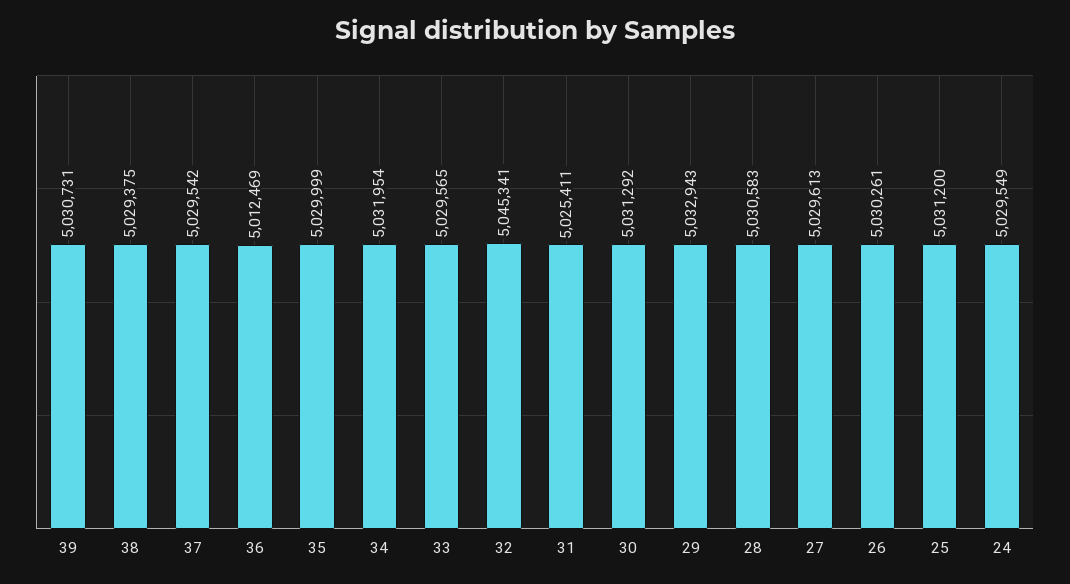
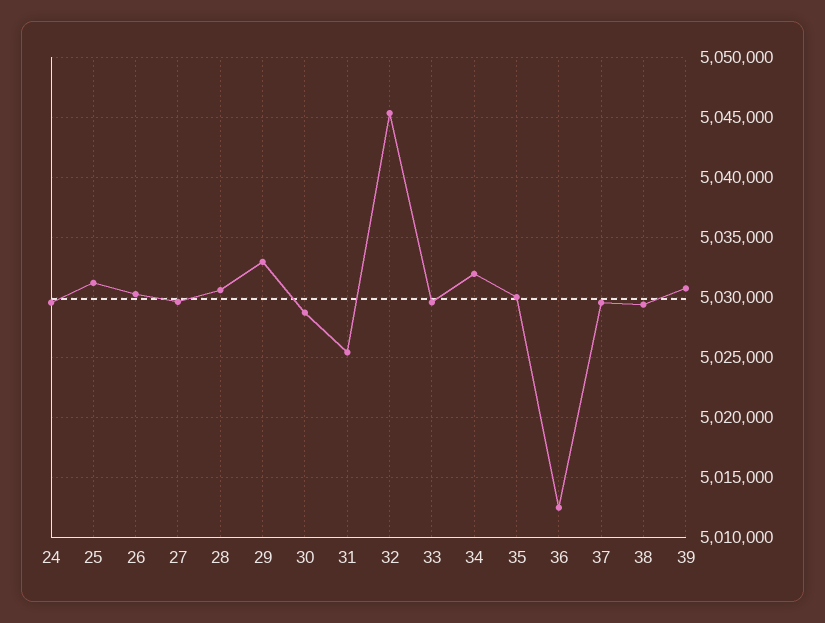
  {
    "39": 5030731,
    "38": 5029375,
    "37": 5029542,
    "36": 5012469,
    "35": 5029999,
    "34": 5031954,
    "33": 5029565,
    "32": 5045341,
    "31": 5025411,
-   "30": 5031292,
+   "30": 5029000,
    "29": 5032943,
    "28": 5030583,
    "27": 5029613,
    "26": 5030261,
    "25": 5031200,
    "24": 5029549
  }

